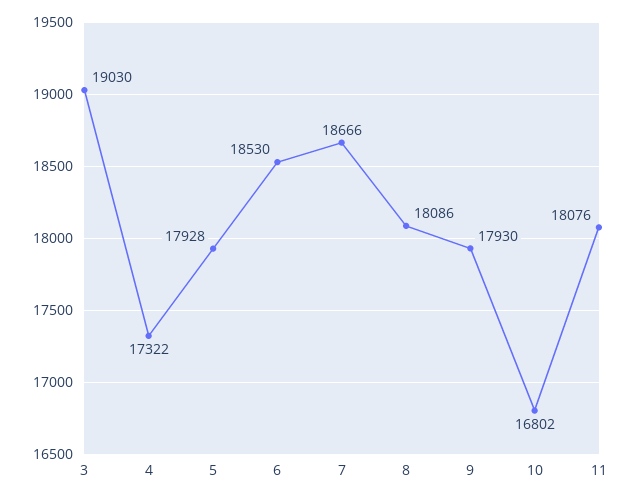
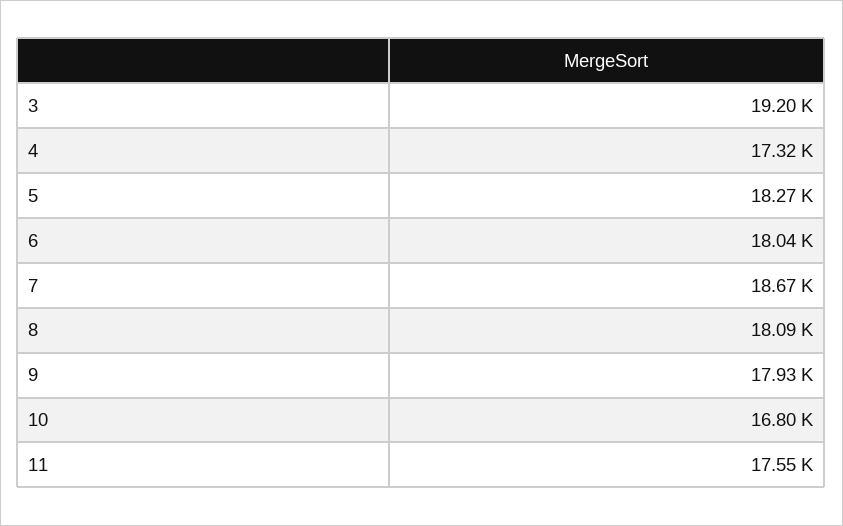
  {
-   "3": 19030,
+   "3": 19200,
    "4": 17322,
-   "5": 17928,
+   "5": 18270,
-   "6": 18530,
+   "6": 18040,
    "7": 18666,
    "8": 18086,
    "9": 17930,
    "10": 16802,
-   "11": 18076
+   "11": 17550
  }

